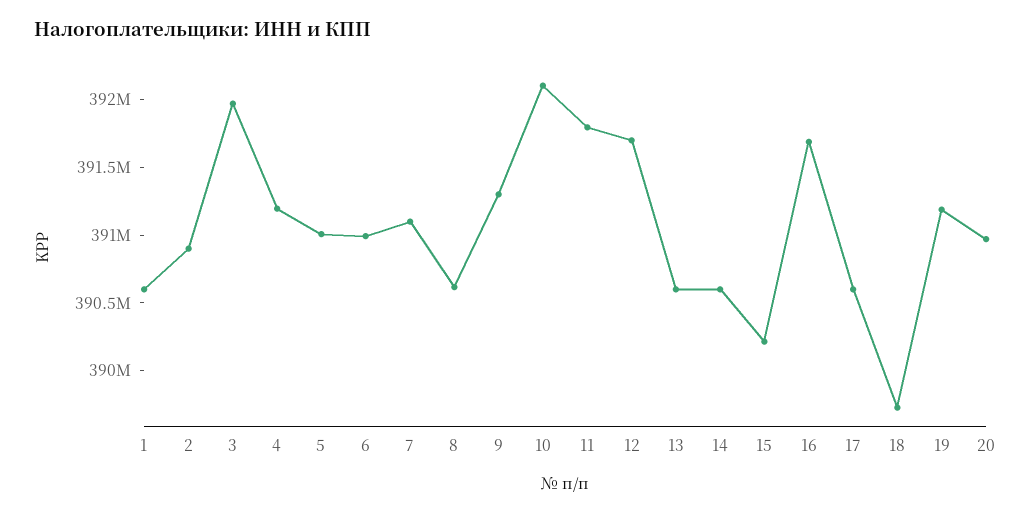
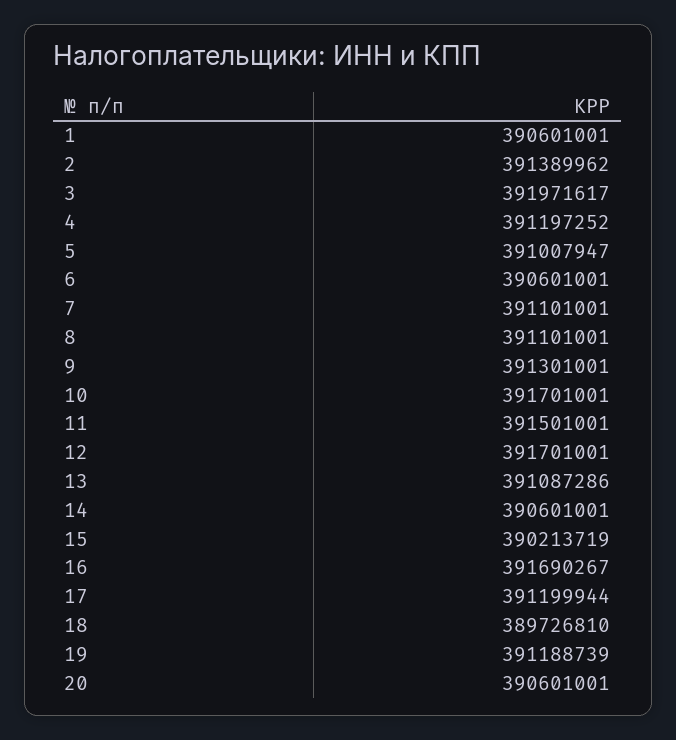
  {
    "1": 390601001,
-   "2": 390900000,
+   "2": 391389962,
    "3": 391971617,
    "4": 391197252,
    "5": 391007947,
-   "6": 391000000,
+   "6": 390601001,
    "7": 391101001,
-   "8": 390600000,
+   "8": 391101001,
    "9": 391301001,
-   "10": 392100000,
+   "10": 391701001,
-   "11": 391800000,
+   "11": 391501001,
    "12": 391701001,
-   "13": 390600000,
+   "13": 391087286,
    "14": 390601001,
    "15": 390213719,
    "16": 391690267,
-   "17": 390600000,
+   "17": 391199944,
    "18": 389726810,
    "19": 391188739,
-   "20": 391000000
+   "20": 390601001
  }

